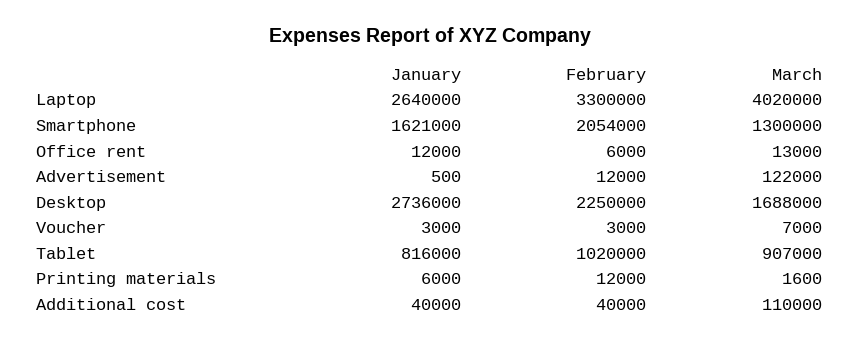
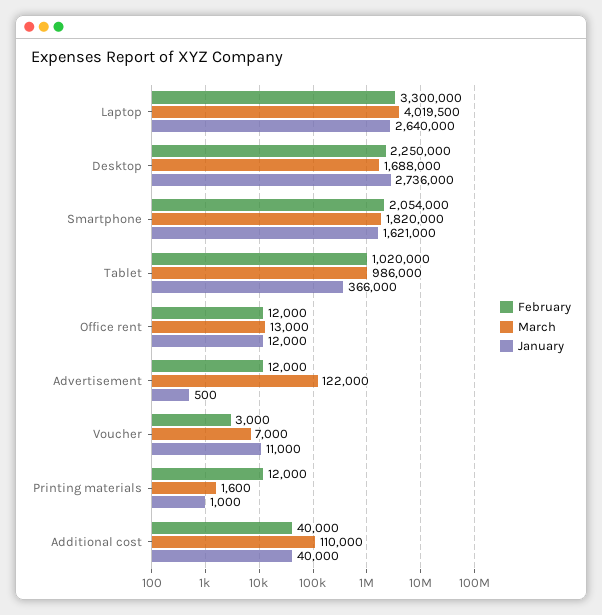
  {
    "January": {
      "Laptop": 2640000,
      "Smartphone": 1621000,
      "Office rent": 12000,
      "Advertisement": 500,
      "Desktop": 2736000,
-     "Voucher": 3000,
+     "Voucher": 11000,
-     "Tablet": 816000,
+     "Tablet": 366000,
-     "Printing materials": 6000,
+     "Printing materials": 1000,
      "Additional cost": 40000
    },
    "February": {
      "Laptop": 3300000,
      "Smartphone": 2054000,
-     "Office rent": 6000,
+     "Office rent": 12000,
      "Advertisement": 12000,
      "Desktop": 2250000,
      "Voucher": 3000,
      "Tablet": 1020000,
      "Printing materials": 12000,
      "Additional cost": 40000
    },
    "March": {
-     "Laptop": 4020000,
+     "Laptop": 4019500,
-     "Smartphone": 1300000,
+     "Smartphone": 1820000,
      "Office rent": 13000,
      "Advertisement": 122000,
      "Desktop": 1688000,
      "Voucher": 7000,
-     "Tablet": 907000,
+     "Tablet": 986000,
      "Printing materials": 1600,
      "Additional cost": 110000
    }
  }

